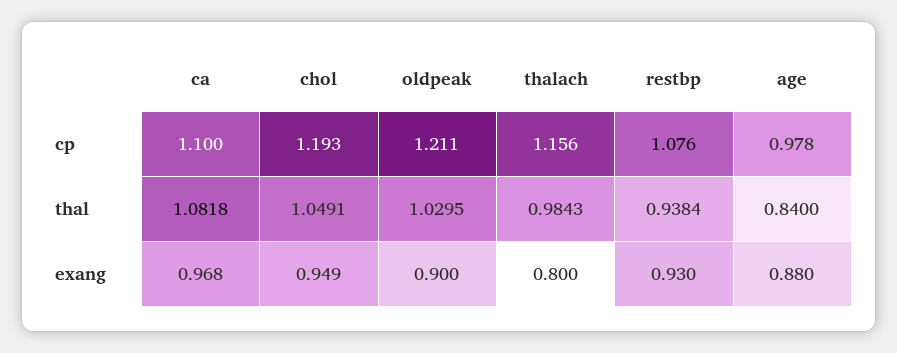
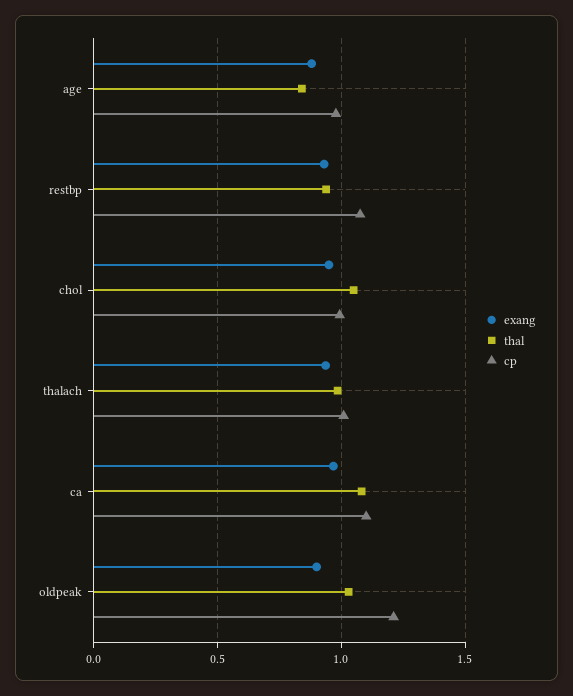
  {
    "cp": {
      "ca": 1.1,
-     "chol": 1.193,
+     "chol": 1,
      "oldpeak": 1.211,
-     "thalach": 1.156,
+     "thalach": 1,
      "restbp": 1.076,
      "age": 0.978
    },
    "thal": {
      "ca": 1.0818,
      "chol": 1.0491,
      "oldpeak": 1.0295,
      "thalach": 0.9843,
      "restbp": 0.9384,
      "age": 0.84
    },
    "exang": {
      "ca": 0.968,
      "chol": 0.949,
      "oldpeak": 0.9,
-     "thalach": 0.8,
+     "thalach": 0.95,
      "restbp": 0.93,
      "age": 0.88
    }
  }

